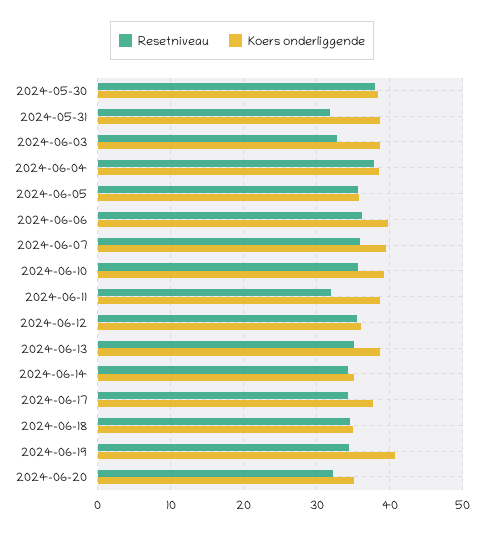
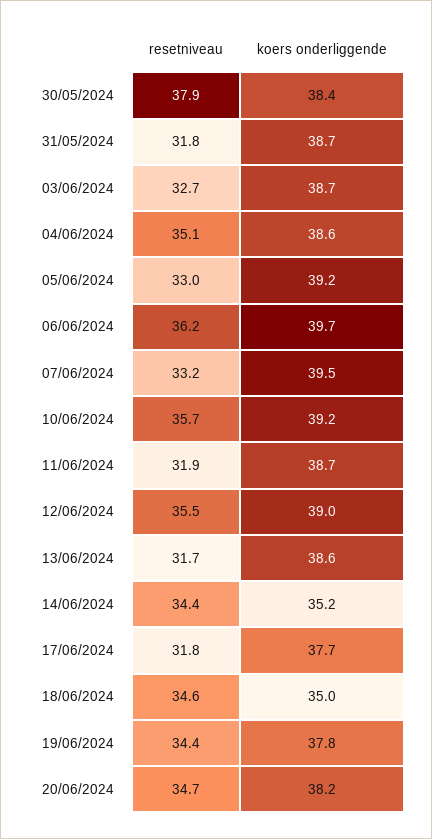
  {
    "Resetniveau": {
      "2024-05-30": 37.9,
      "2024-05-31": 31.8,
      "2024-06-03": 32.7,
-     "2024-06-04": 38,
+     "2024-06-04": 35.1,
-     "2024-06-05": 36,
+     "2024-06-05": 33,
      "2024-06-06": 36.2,
-     "2024-06-07": 36,
+     "2024-06-07": 33.2,
      "2024-06-10": 35.7,
      "2024-06-11": 31.9,
      "2024-06-12": 35.5,
-     "2024-06-13": 35,
+     "2024-06-13": 31.7,
      "2024-06-14": 34.4,
-     "2024-06-17": 34,
+     "2024-06-17": 31.8,
      "2024-06-18": 34.6,
      "2024-06-19": 34.4,
-     "2024-06-20": 32
+     "2024-06-20": 34.7
    },
    "Koers onderliggende": {
      "2024-05-30": 38.4,
      "2024-05-31": 38.7,
      "2024-06-03": 38.7,
      "2024-06-04": 38.6,
-     "2024-06-05": 36,
+     "2024-06-05": 39.2,
      "2024-06-06": 39.7,
      "2024-06-07": 39.5,
      "2024-06-10": 39.2,
      "2024-06-11": 38.7,
-     "2024-06-12": 36,
+     "2024-06-12": 39,
      "2024-06-13": 38.6,
      "2024-06-14": 35.2,
      "2024-06-17": 37.7,
      "2024-06-18": 35,
-     "2024-06-19": 41,
+     "2024-06-19": 37.8,
-     "2024-06-20": 35
+     "2024-06-20": 38.2
    }
  }

